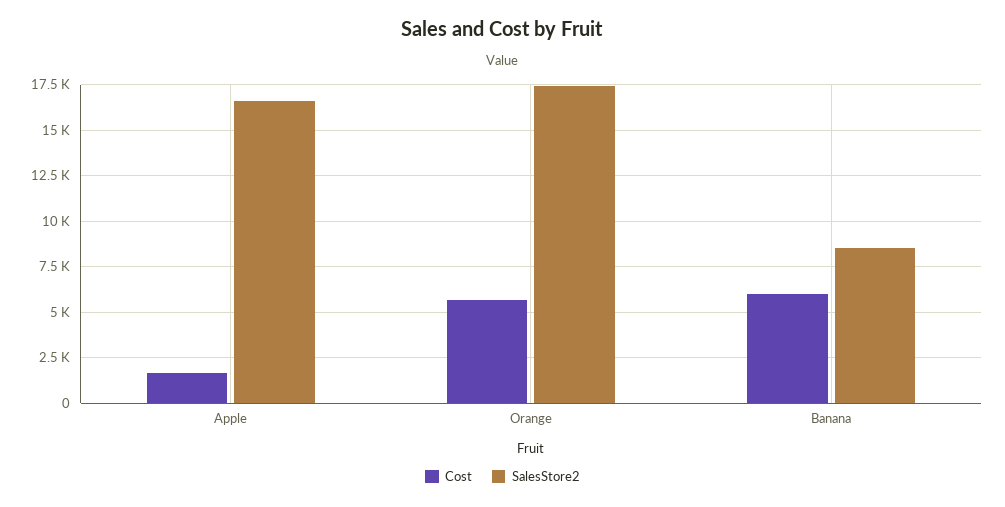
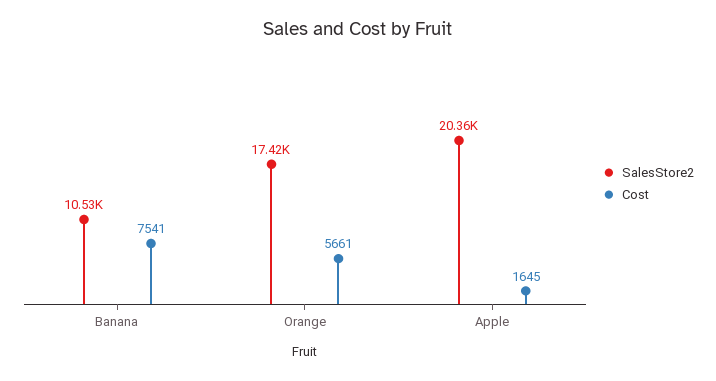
  {
    "Cost": {
      "Apple": 1645,
      "Orange": 5661,
-     "Banana": 6000
+     "Banana": 7541
    },
    "SalesStore2": {
-     "Apple": 16500,
+     "Apple": 20360,
      "Orange": 17420,
-     "Banana": 8500
+     "Banana": 10530
    }
  }

